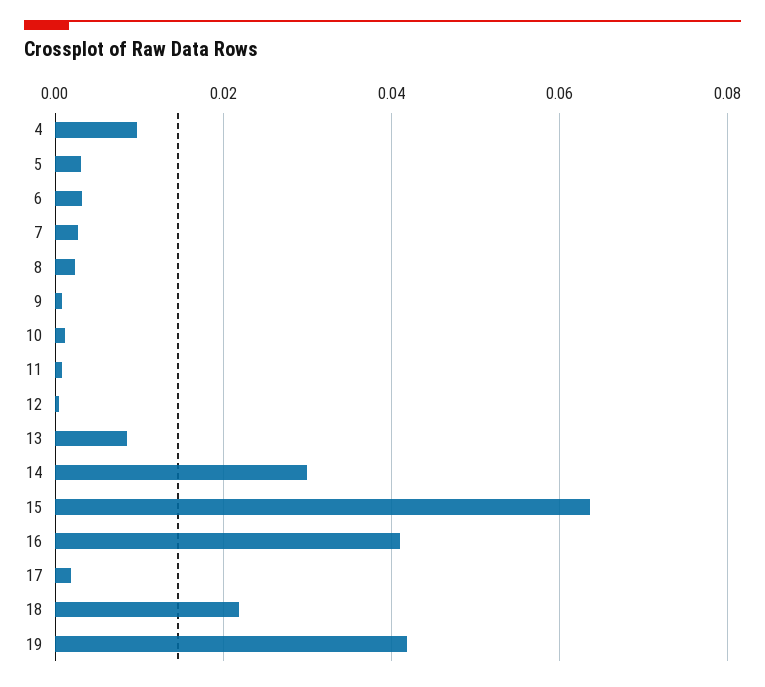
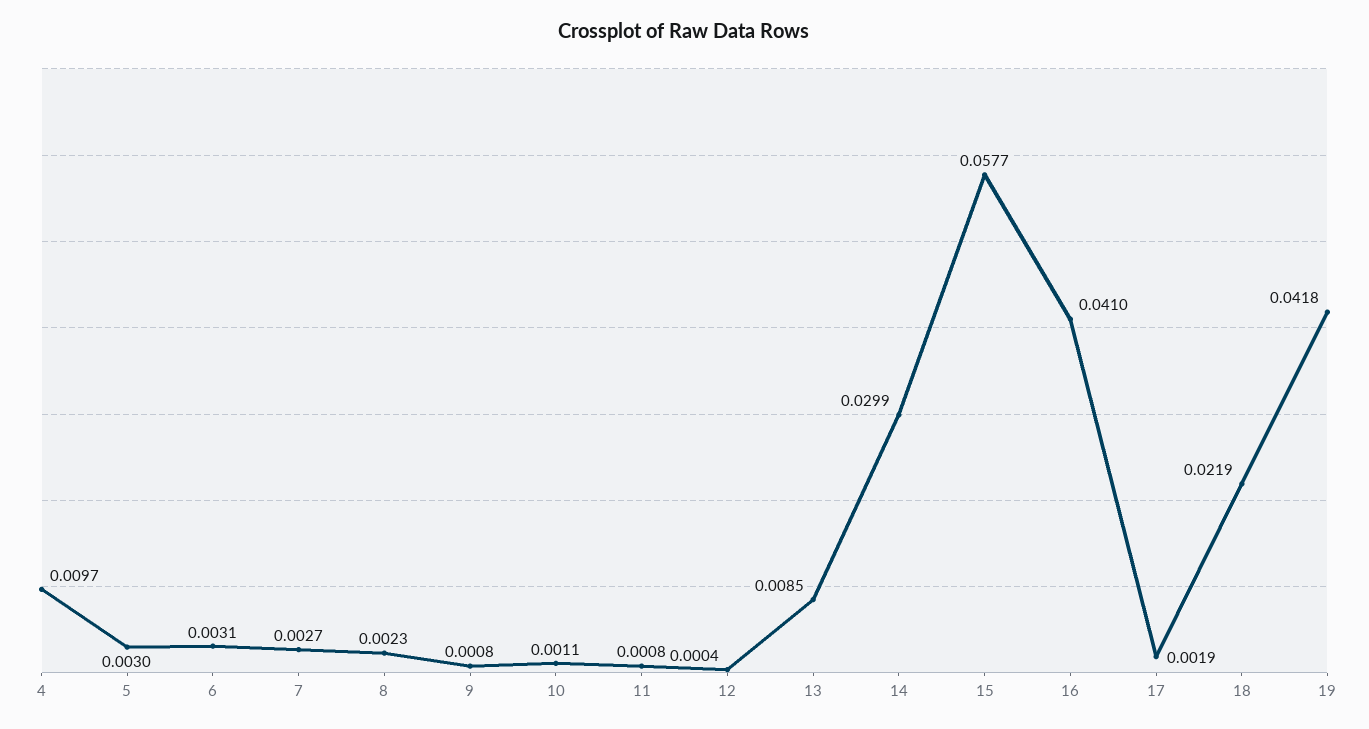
  {
    "4": 0.0097,
    "5": 0.003,
    "6": 0.0031,
    "7": 0.0027,
    "8": 0.0023,
    "9": 0.0008,
    "10": 0.0011,
    "11": 0.0008,
    "12": 0.0004,
    "13": 0.0085,
    "14": 0.0299,
-   "15": 0.064,
+   "15": 0.0577,
    "16": 0.041,
    "17": 0.0019,
    "18": 0.0219,
    "19": 0.0418
  }

